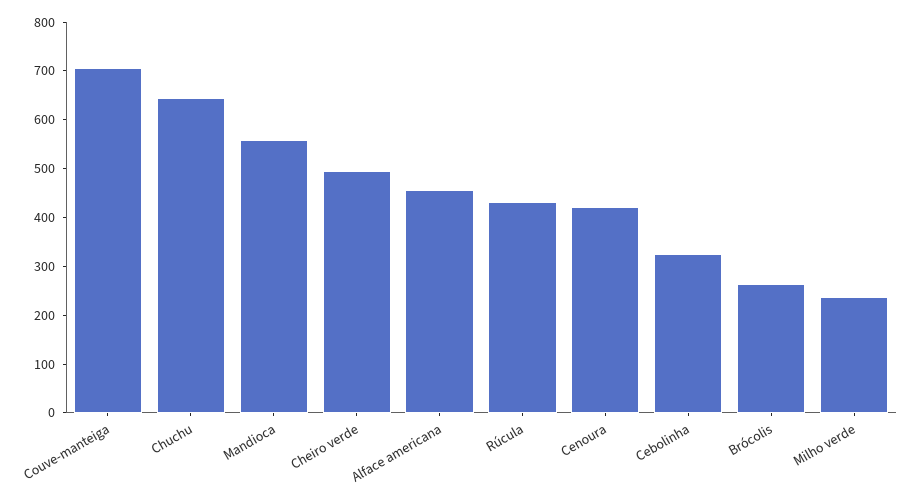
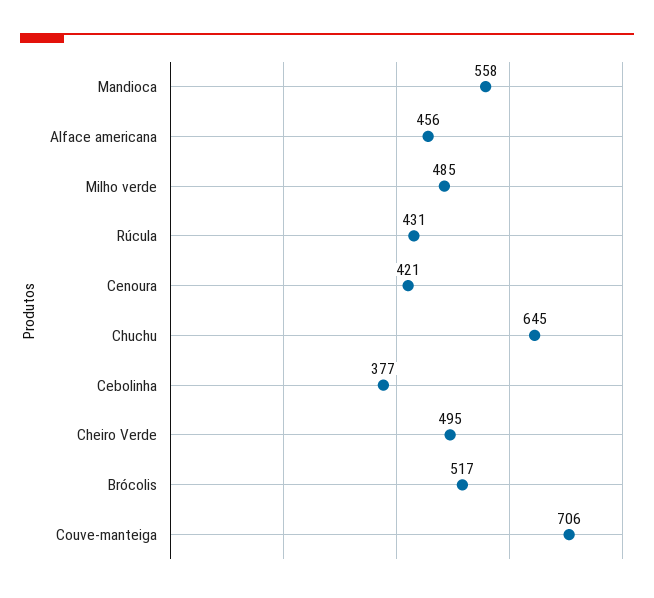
  {
    "Couve-manteiga": 706,
    "Chuchu": 645,
    "Mandioca": 558,
    "Cheiro verde": 495,
    "Alface americana": 456,
    "Rúcula": 431,
    "Cenoura": 421,
-   "Cebolinha": 320,
+   "Cebolinha": 377,
-   "Brócolis": 260,
+   "Brócolis": 517,
-   "Milho verde": 240
+   "Milho verde": 485
  }

